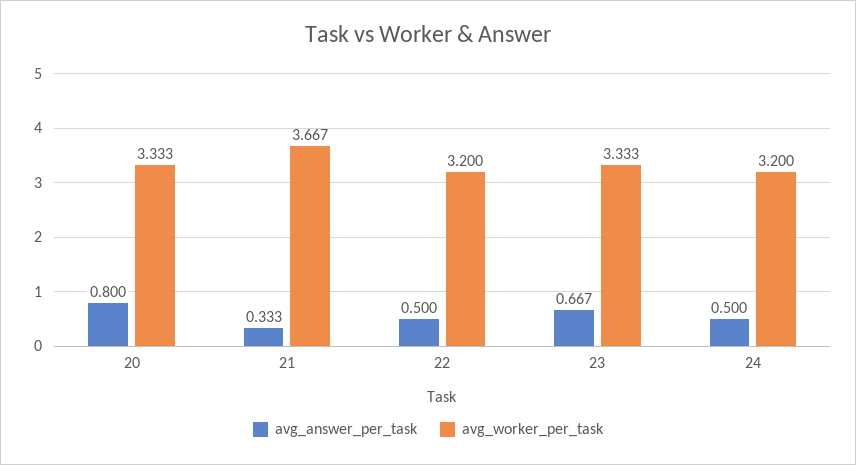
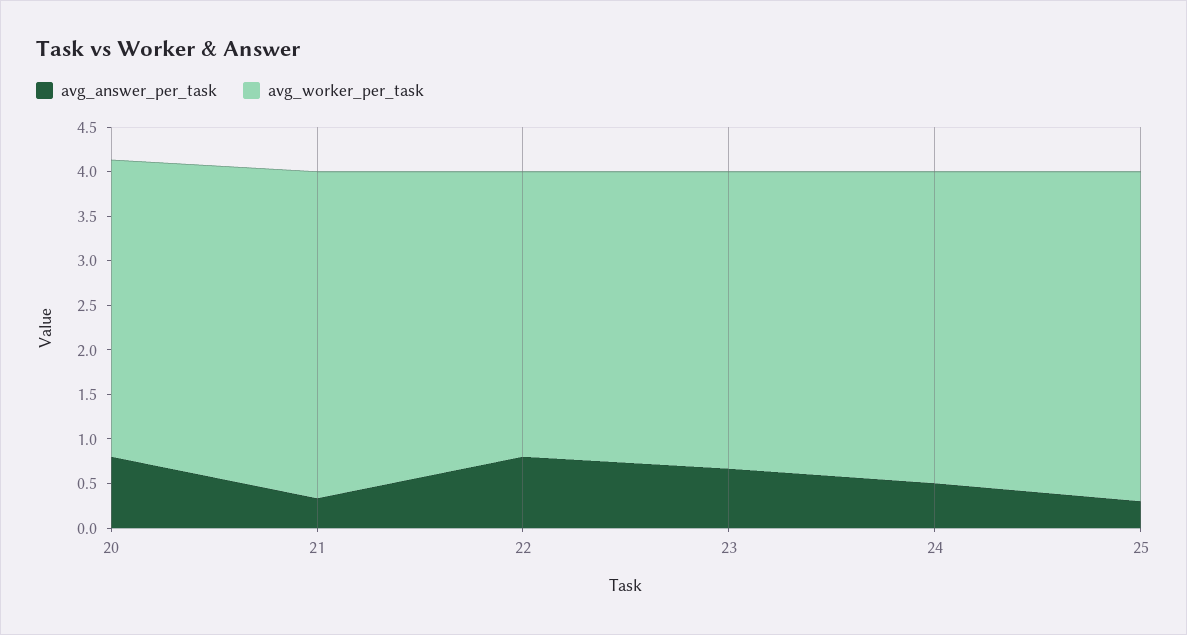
  {
    "avg_answer_per_task": {
      "20": 0.8,
      "21": 0.333,
-     "22": 0.5,
+     "22": 0.8,
      "23": 0.667,
-     "24": 0.5
+     "24": 0.5,
+     "25": 0.3
    },
    "avg_worker_per_task": {
      "20": 3.333,
      "21": 3.667,
      "22": 3.2,
      "23": 3.333,
-     "24": 3.2
+     "24": 3.5,
+     "25": 3.7
    }
  }

